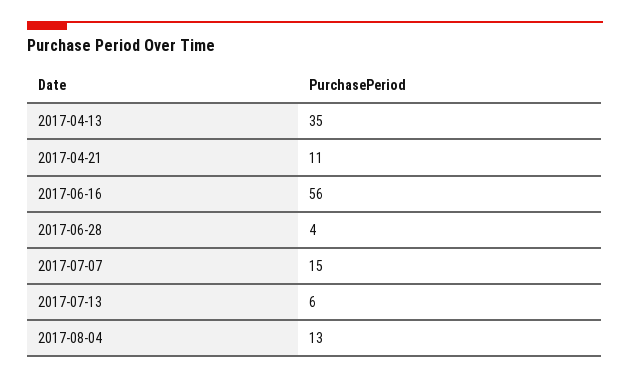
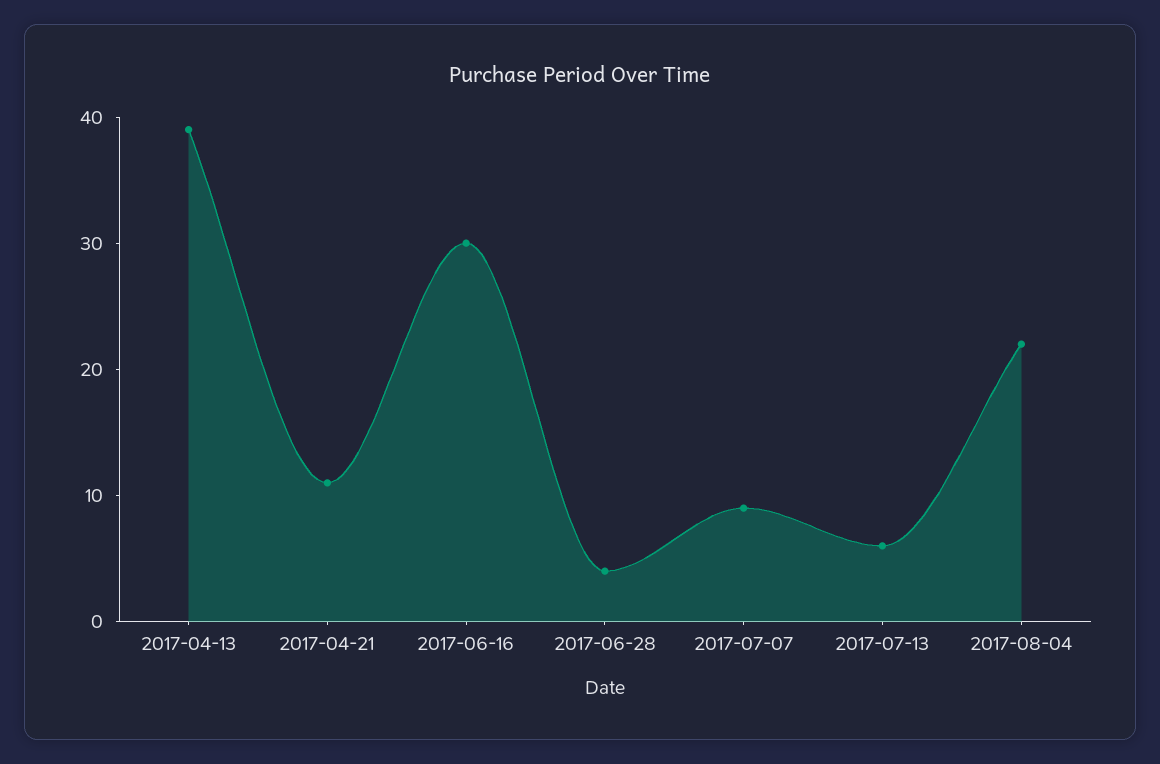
  {
-   "2017-04-13": 35,
+   "2017-04-13": 39,
    "2017-04-21": 11,
-   "2017-06-16": 56,
+   "2017-06-16": 30,
    "2017-06-28": 4,
-   "2017-07-07": 15,
+   "2017-07-07": 9,
    "2017-07-13": 6,
-   "2017-08-04": 13
+   "2017-08-04": 22
  }

